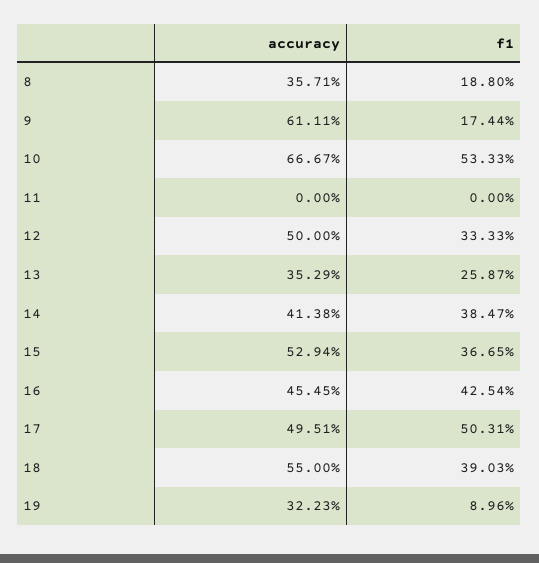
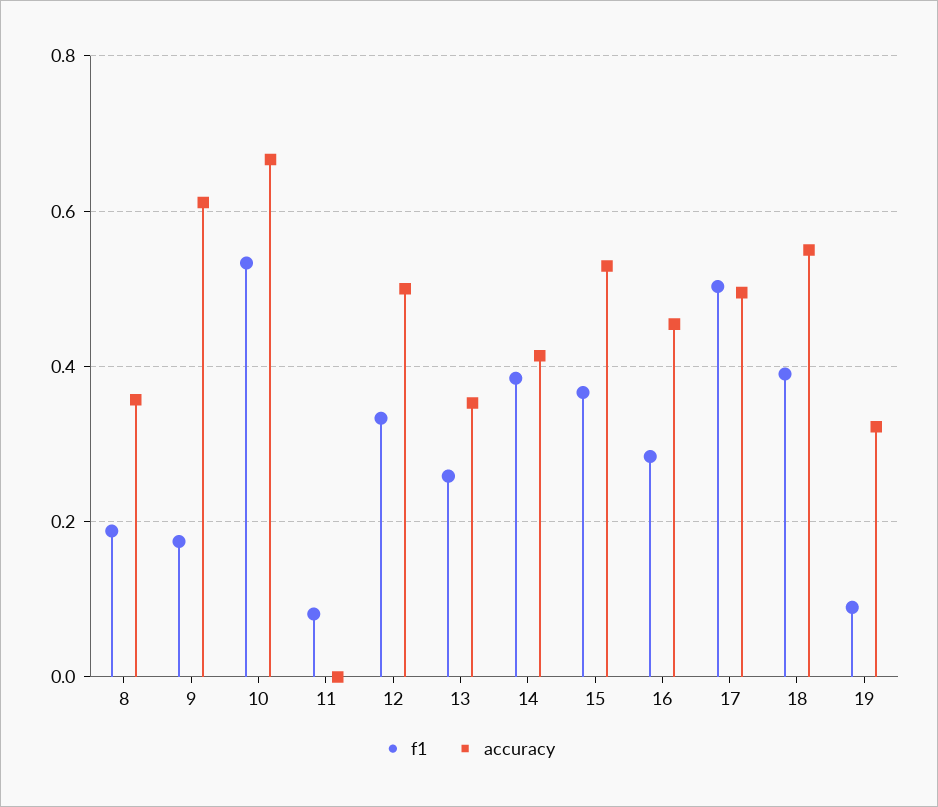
  {
    "accuracy": {
      "8": 0.3571,
      "9": 0.6111,
      "10": 0.6667,
      "11": 0,
      "12": 0.5,
      "13": 0.3529,
      "14": 0.4138,
      "15": 0.5294,
      "16": 0.4545,
      "17": 0.4951,
      "18": 0.55,
      "19": 0.3223
    },
    "f1": {
      "8": 0.188,
      "9": 0.1744,
      "10": 0.5333,
-     "11": 0,
+     "11": 0.08,
      "12": 0.3333,
      "13": 0.2587,
      "14": 0.3847,
      "15": 0.3665,
-     "16": 0.4254,
+     "16": 0.28,
      "17": 0.5031,
      "18": 0.3903,
      "19": 0.0896
    }
  }

